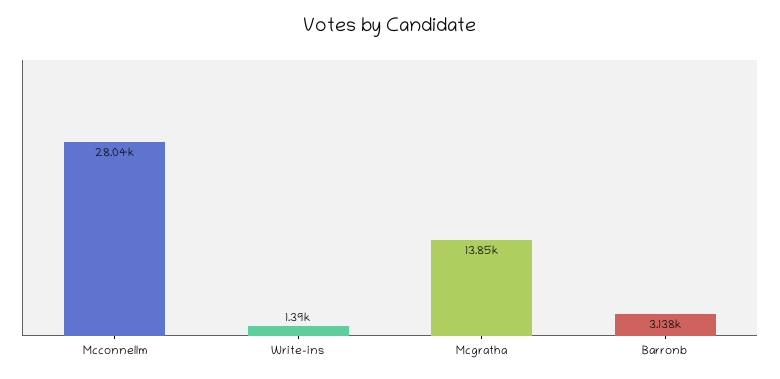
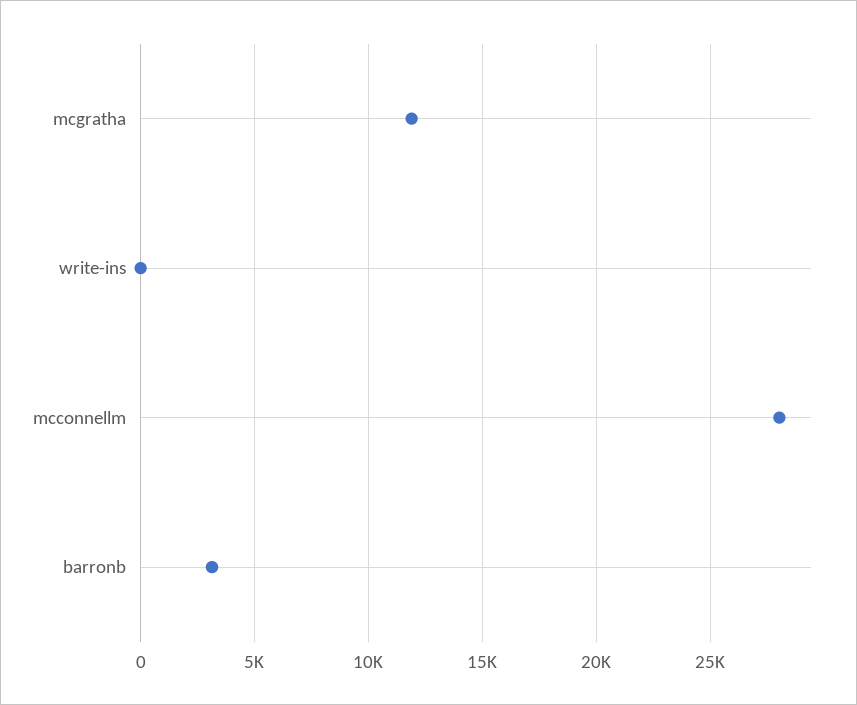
  {
    "Mcconnellm": 28040,
-   "Write-ins": 1390,
+   "Write-ins": 0,
-   "Mcgratha": 13850,
+   "Mcgratha": 12000,
    "Barronb": 3138
  }

